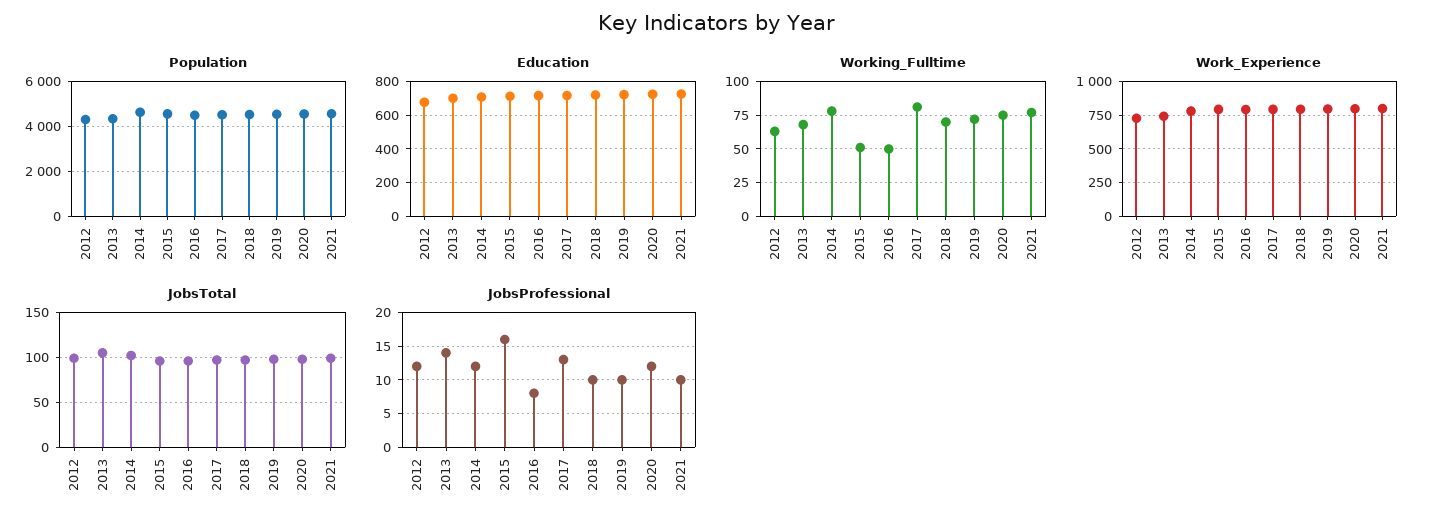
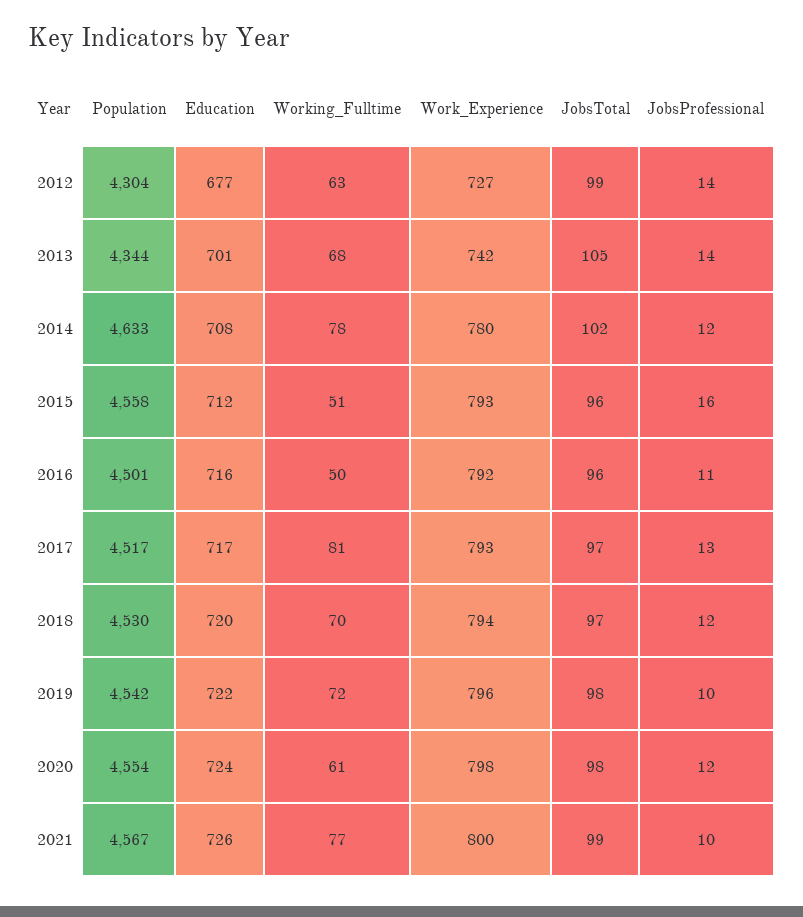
  {
    "Population": {
      "2012": 4304,
      "2013": 4344,
      "2014": 4633,
      "2015": 4558,
      "2016": 4501,
      "2017": 4517,
      "2018": 4530,
      "2019": 4542,
      "2020": 4554,
      "2021": 4567
    },
    "Education": {
      "2012": 677,
      "2013": 701,
      "2014": 708,
      "2015": 712,
      "2016": 716,
      "2017": 717,
      "2018": 720,
      "2019": 722,
      "2020": 724,
      "2021": 726
    },
    "Working_Fulltime": {
      "2012": 63,
      "2013": 68,
      "2014": 78,
      "2015": 51,
      "2016": 50,
      "2017": 81,
      "2018": 70,
      "2019": 72,
-     "2020": 75,
+     "2020": 61,
      "2021": 77
    },
    "Work_Experience": {
      "2012": 727,
      "2013": 742,
      "2014": 780,
      "2015": 793,
      "2016": 792,
      "2017": 793,
      "2018": 794,
      "2019": 796,
      "2020": 798,
      "2021": 800
    },
    "JobsTotal": {
      "2012": 99,
      "2013": 105,
      "2014": 102,
      "2015": 96,
      "2016": 96,
      "2017": 97,
      "2018": 97,
      "2019": 98,
      "2020": 98,
      "2021": 99
    },
    "JobsProfessional": {
-     "2012": 12,
+     "2012": 14,
      "2013": 14,
      "2014": 12,
      "2015": 16,
-     "2016": 8,
+     "2016": 11,
      "2017": 13,
-     "2018": 10,
+     "2018": 12,
      "2019": 10,
      "2020": 12,
      "2021": 10
    }
  }

